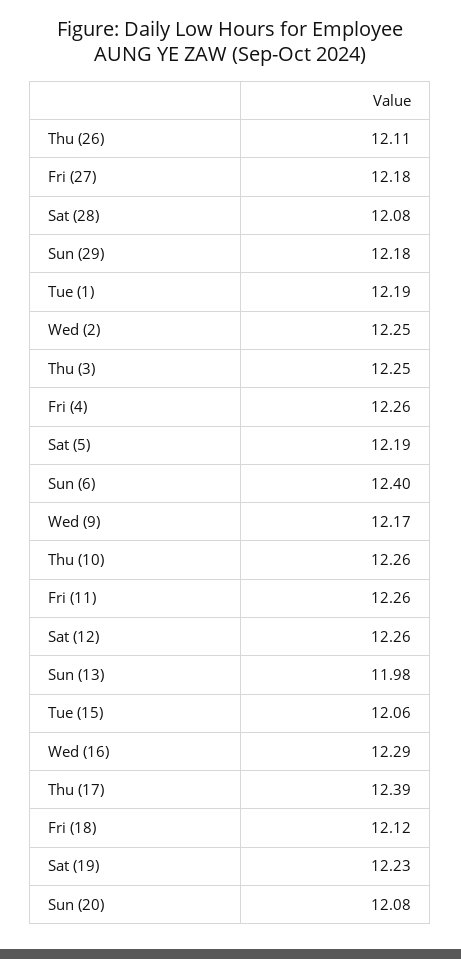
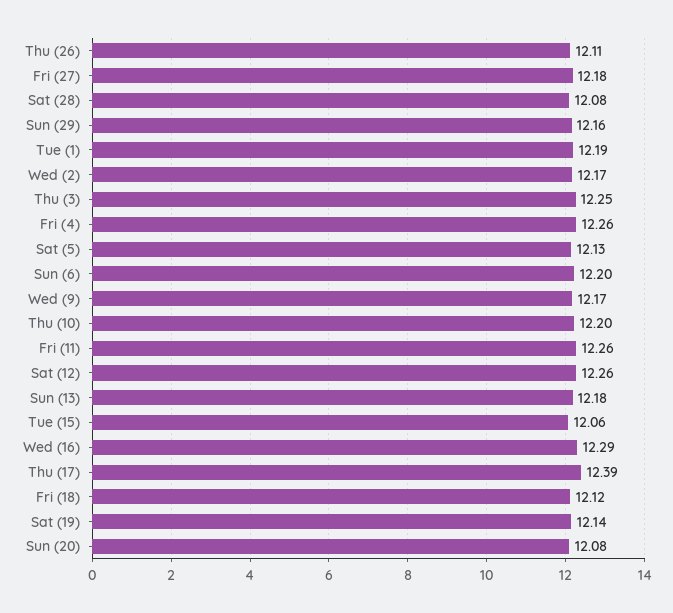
  {
    "Thu (26)": 12.11,
    "Fri (27)": 12.18,
    "Sat (28)": 12.08,
-   "Sun (29)": 12.18,
+   "Sun (29)": 12.16,
    "Tue (1)": 12.19,
-   "Wed (2)": 12.25,
+   "Wed (2)": 12.17,
    "Thu (3)": 12.25,
    "Fri (4)": 12.26,
-   "Sat (5)": 12.19,
+   "Sat (5)": 12.13,
-   "Sun (6)": 12.4,
+   "Sun (6)": 12.2,
    "Wed (9)": 12.17,
-   "Thu (10)": 12.26,
+   "Thu (10)": 12.2,
    "Fri (11)": 12.26,
    "Sat (12)": 12.26,
-   "Sun (13)": 11.98,
+   "Sun (13)": 12.18,
    "Tue (15)": 12.06,
    "Wed (16)": 12.29,
    "Thu (17)": 12.39,
    "Fri (18)": 12.12,
-   "Sat (19)": 12.23,
+   "Sat (19)": 12.14,
    "Sun (20)": 12.08
  }

